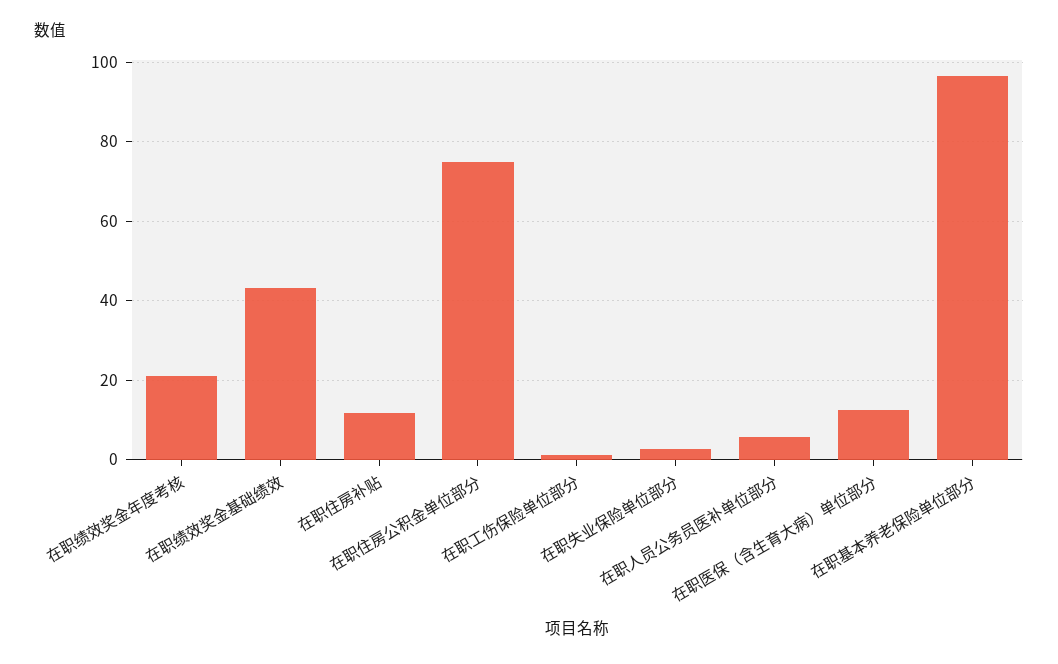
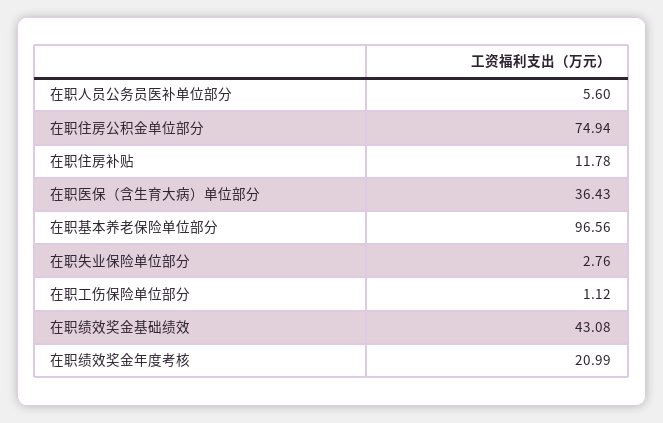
  {
    "在职绩效奖金年度考核": 20.99,
    "在职绩效奖金基础绩效": 43.08,
    "在职住房补贴": 11.78,
    "在职住房公积金单位部分": 74.94,
    "在职工伤保险单位部分": 1.12,
    "在职失业保险单位部分": 2.76,
    "在职人员公务员医补单位部分": 5.6,
-   "在职医保（含生育大病）单位部分": 12,
+   "在职医保（含生育大病）单位部分": 36.43,
    "在职基本养老保险单位部分": 96.56
  }

